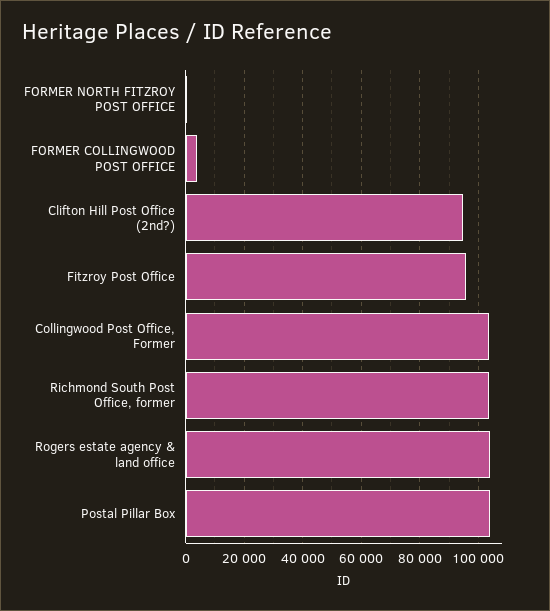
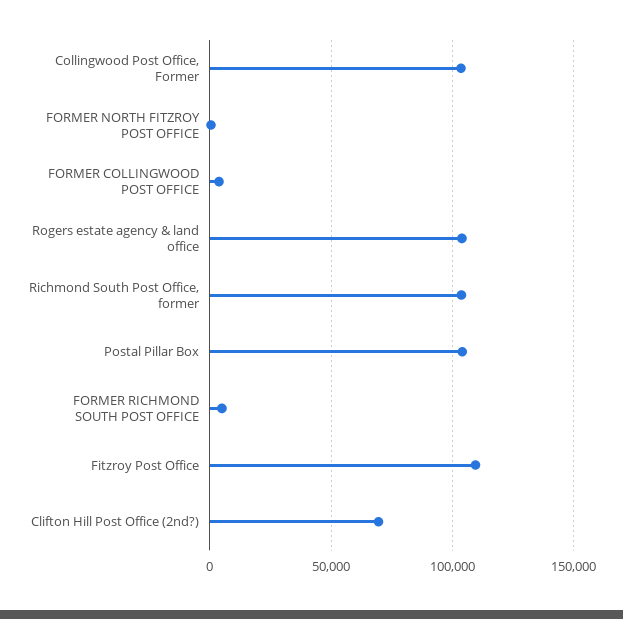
  {
    "FORMER NORTH FITZROY POST OFFICE": 0,
    "FORMER COLLINGWOOD POST OFFICE": 5000,
-   "Clifton Hill Post Office (2nd?)": 95000,
+   "Clifton Hill Post Office (2nd?)": 70000,
-   "Fitzroy Post Office": 95000,
+   "Fitzroy Post Office": 110000,
    "Collingwood Post Office, Former": 102500,
    "Richmond South Post Office, former": 102500,
    "Rogers estate agency & land office": 105000,
-   "Postal Pillar Box": 105000
+   "Postal Pillar Box": 105000,
+   "FORMER RICHMOND SOUTH POST OFFICE": 5000
  }

